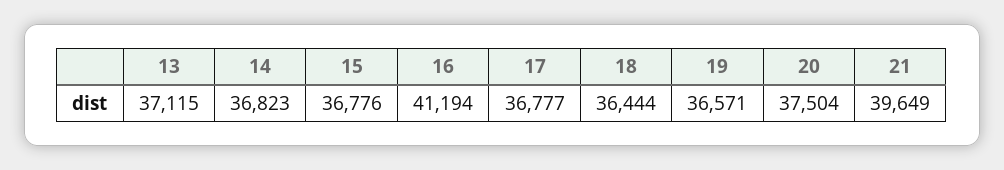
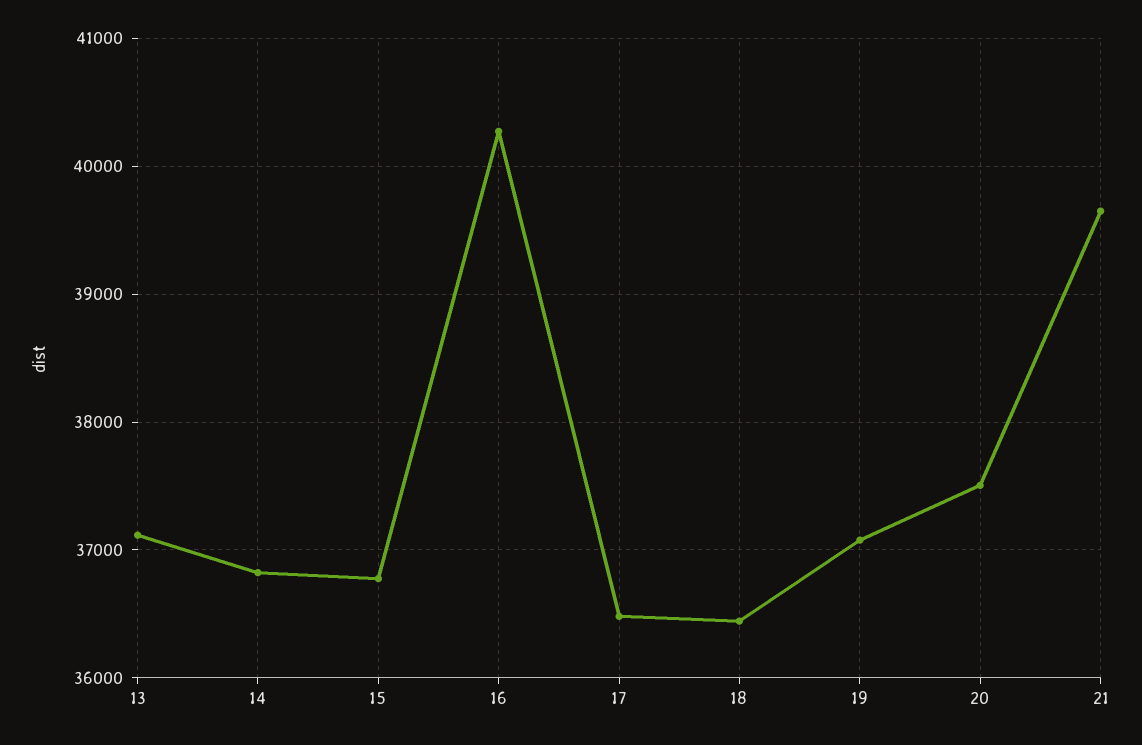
  {
    "13": 37115,
    "14": 36823,
    "15": 36776,
-   "16": 41194,
+   "16": 40300,
-   "17": 36777,
+   "17": 36500,
    "18": 36444,
-   "19": 36571,
+   "19": 37100,
    "20": 37504,
    "21": 39649
  }

